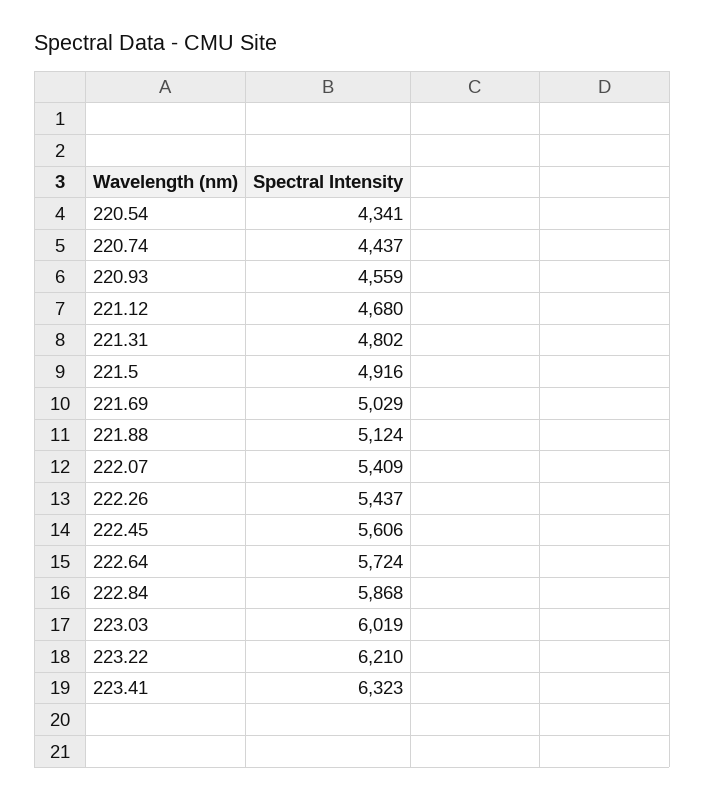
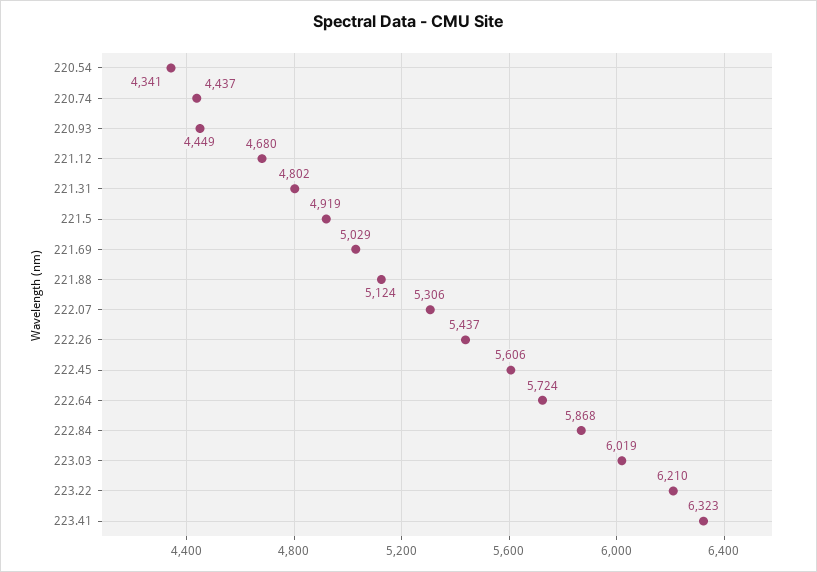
  {
    "220.54": 4341,
    "220.74": 4437,
-   "220.93": 4559,
+   "220.93": 4449,
    "221.12": 4680,
    "221.31": 4802,
-   "221.5": 4916,
+   "221.5": 4919,
    "221.69": 5029,
    "221.88": 5124,
-   "222.07": 5409,
+   "222.07": 5306,
    "222.26": 5437,
    "222.45": 5606,
    "222.64": 5724,
    "222.84": 5868,
    "223.03": 6019,
    "223.22": 6210,
    "223.41": 6323
  }

